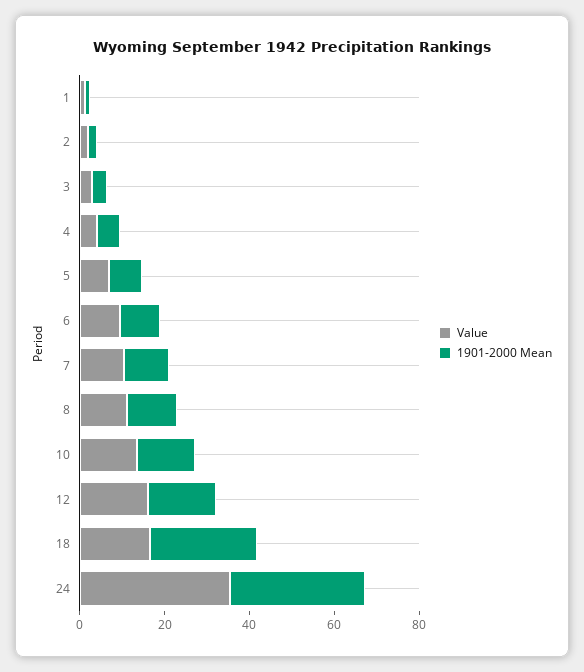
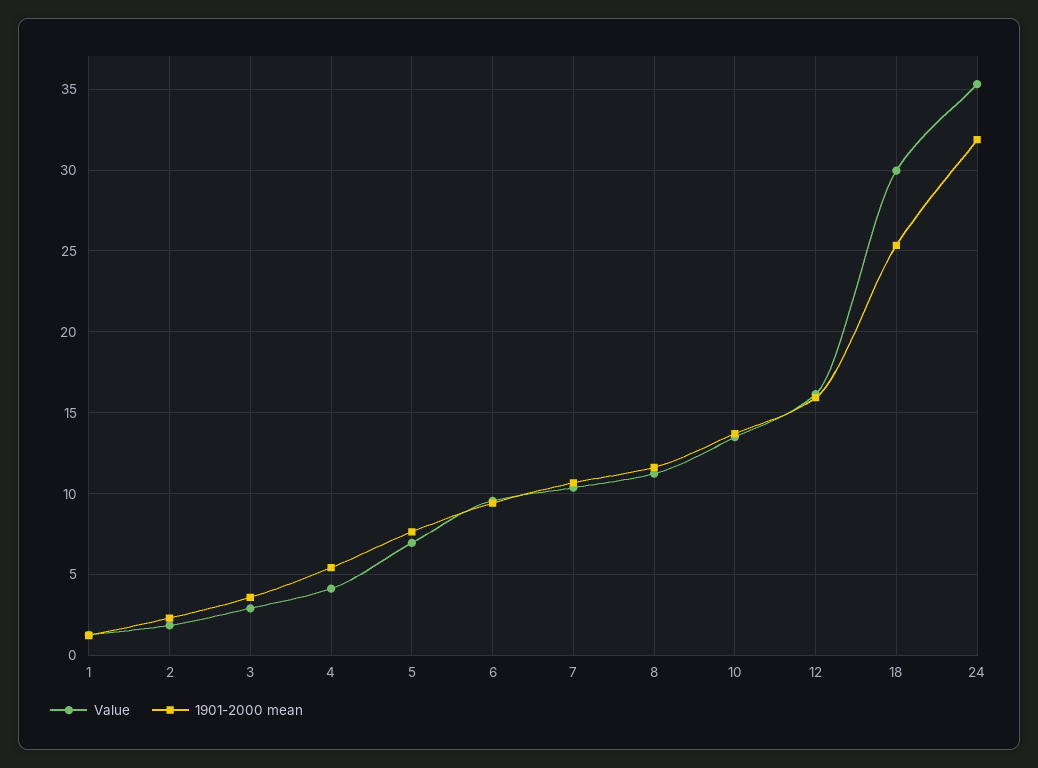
  {
    "Value": {
      "1": 1.5,
      "2": 2,
      "3": 3,
      "4": 4,
      "5": 7,
      "6": 9.5,
      "7": 10.5,
      "8": 11,
      "10": 13.5,
      "12": 16,
-     "18": 15,
+     "18": 30,
      "24": 35.5
    },
    "1901-2000 Mean": {
      "1": 1,
      "2": 2.5,
      "3": 3.5,
      "4": 5.5,
      "5": 7.5,
      "6": 9.5,
      "7": 10.5,
      "8": 11.5,
      "10": 13.5,
      "12": 16,
      "18": 25.5,
      "24": 32
    }
  }

